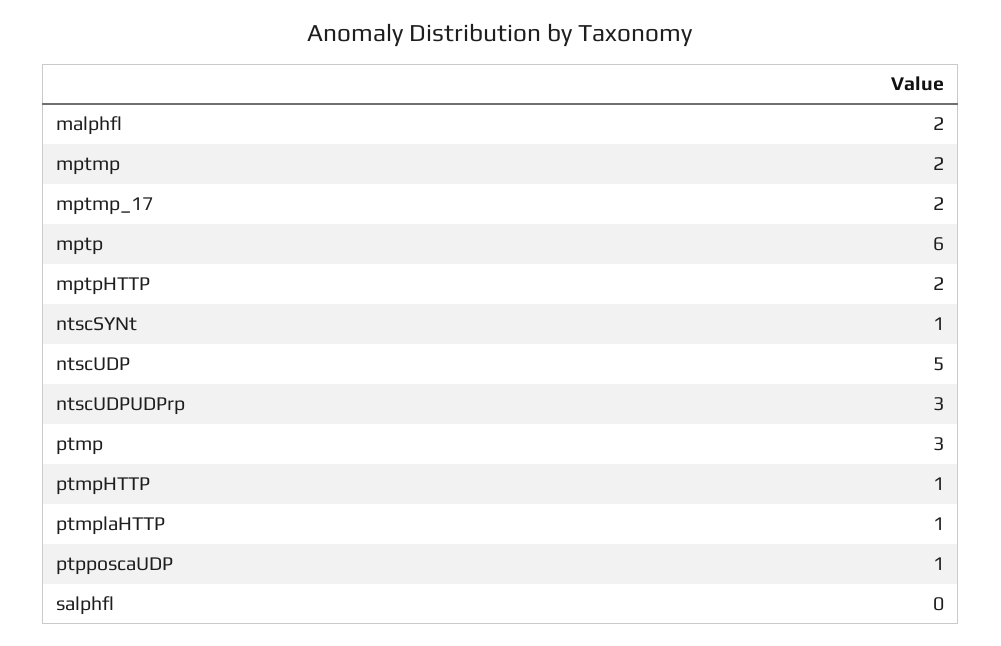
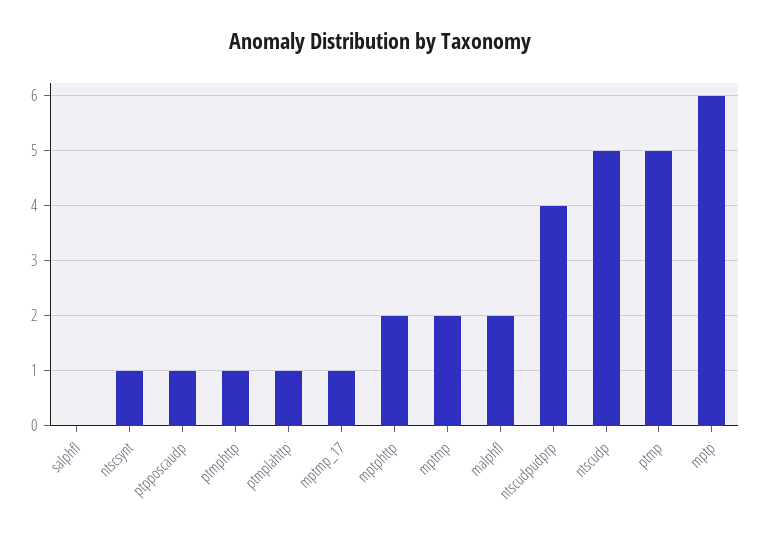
  {
    "malphfl": 2,
    "mptmp": 2,
-   "mptmp_17": 2,
+   "mptmp_17": 1,
    "mptp": 6,
    "mptpHTTP": 2,
    "ntscSYNt": 1,
    "ntscUDP": 5,
-   "ntscUDPUDPrp": 3,
+   "ntscUDPUDPrp": 4,
-   "ptmp": 3,
+   "ptmp": 5,
    "ptmpHTTP": 1,
    "ptmplaHTTP": 1,
    "ptpposcaUDP": 1,
    "salphfl": 0
  }

